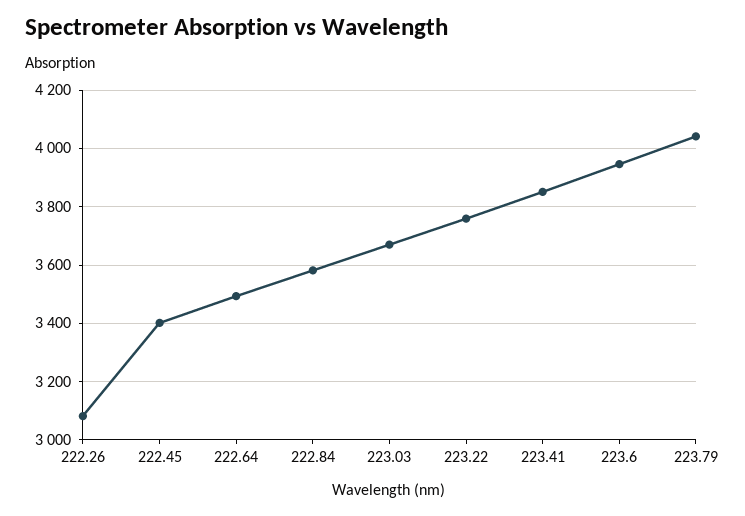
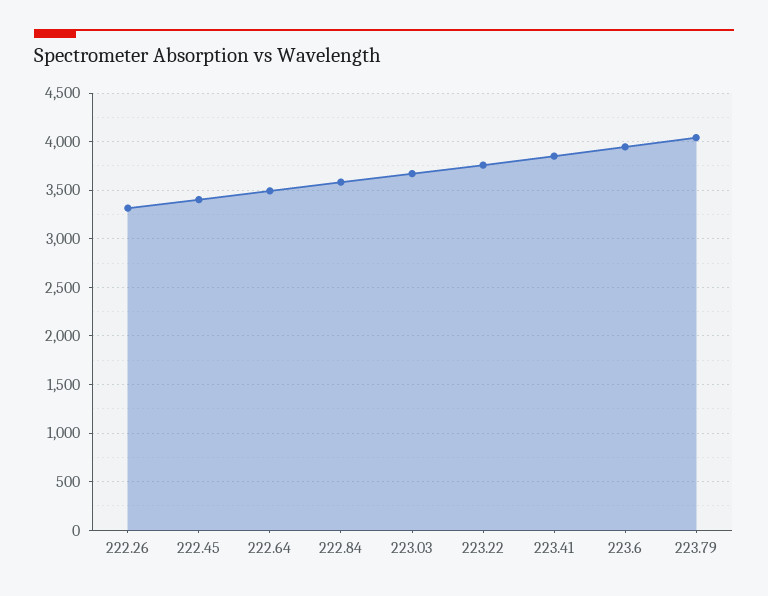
  {
-   "222.26": 3075,
+   "222.26": 3300,
    "222.45": 3400,
    "222.64": 3500,
    "222.84": 3575,
    "223.03": 3675,
    "223.22": 3750,
    "223.41": 3850,
    "223.6": 3950,
    "223.79": 4050
  }

